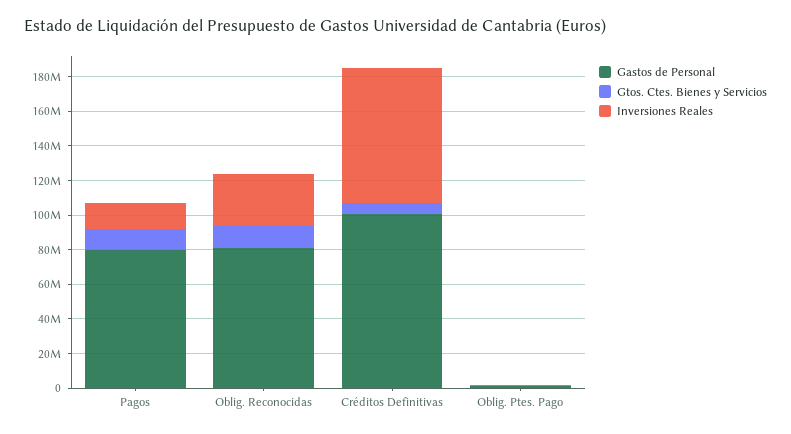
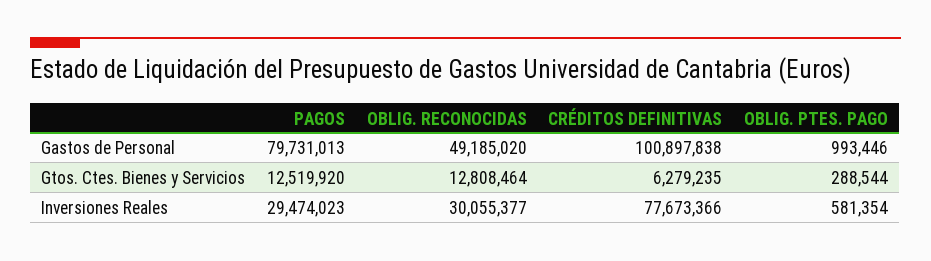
  {
    "Gastos de Personal": {
      "Pagos": 79731013,
-     "Oblig. Reconocidas": 80000000,
+     "Oblig. Reconocidas": 49185020,
      "Créditos Definitivas": 100897838,
      "Oblig. Ptes. Pago": 993446
    },
    "Gtos. Ctes. Bienes y Servicios": {
      "Pagos": 12519920,
      "Oblig. Reconocidas": 12808464,
      "Créditos Definitivas": 6279235,
      "Oblig. Ptes. Pago": 288544
    },
    "Inversiones Reales": {
-     "Pagos": 15000000,
+     "Pagos": 29474023,
      "Oblig. Reconocidas": 30055377,
      "Créditos Definitivas": 77673366,
      "Oblig. Ptes. Pago": 581354
    }
  }

